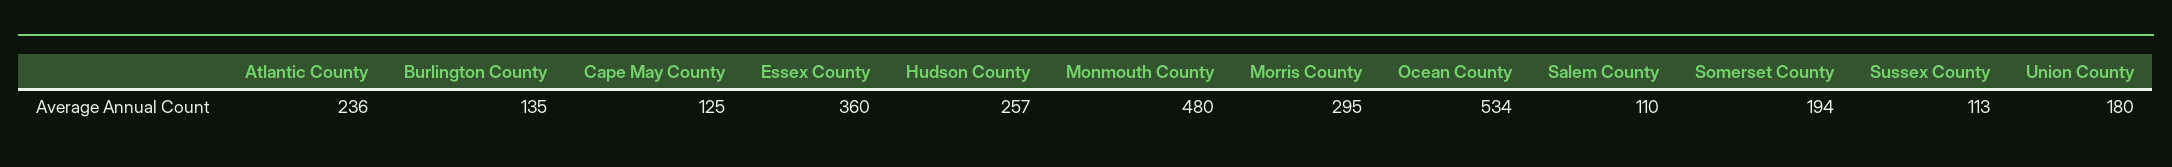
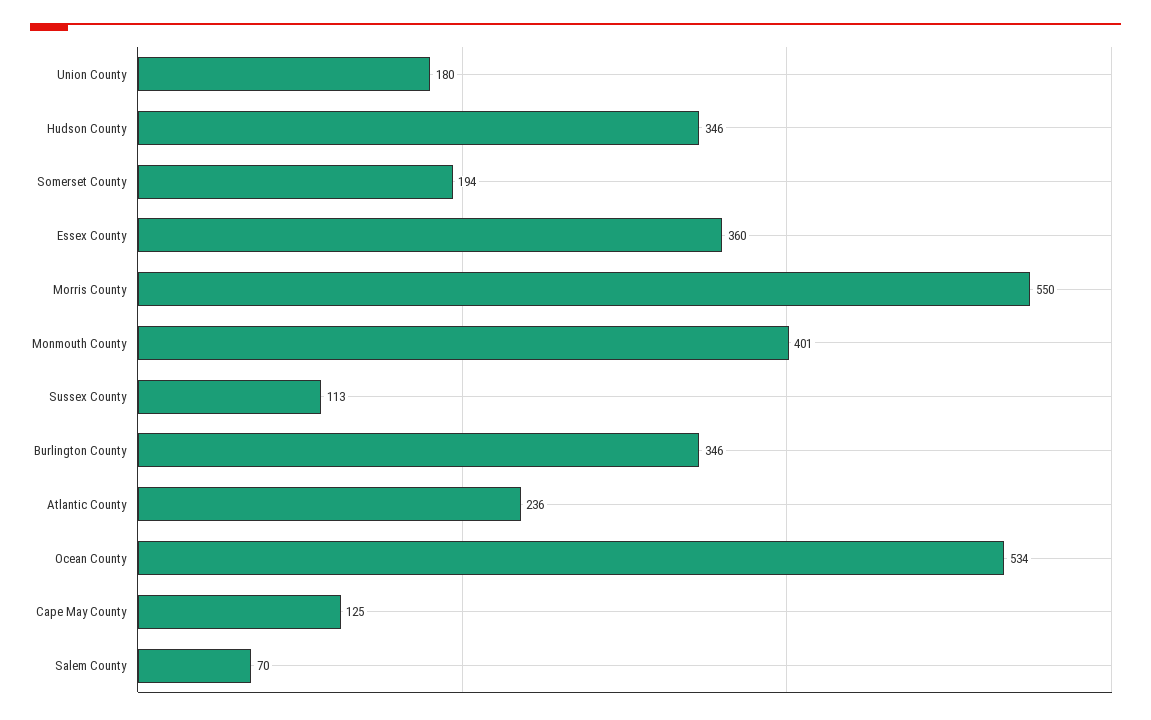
  {
    "Atlantic County": 236,
-   "Burlington County": 135,
+   "Burlington County": 346,
    "Cape May County": 125,
    "Essex County": 360,
-   "Hudson County": 257,
+   "Hudson County": 346,
-   "Monmouth County": 480,
+   "Monmouth County": 401,
-   "Morris County": 295,
+   "Morris County": 550,
    "Ocean County": 534,
-   "Salem County": 110,
+   "Salem County": 70,
    "Somerset County": 194,
    "Sussex County": 113,
    "Union County": 180
  }

